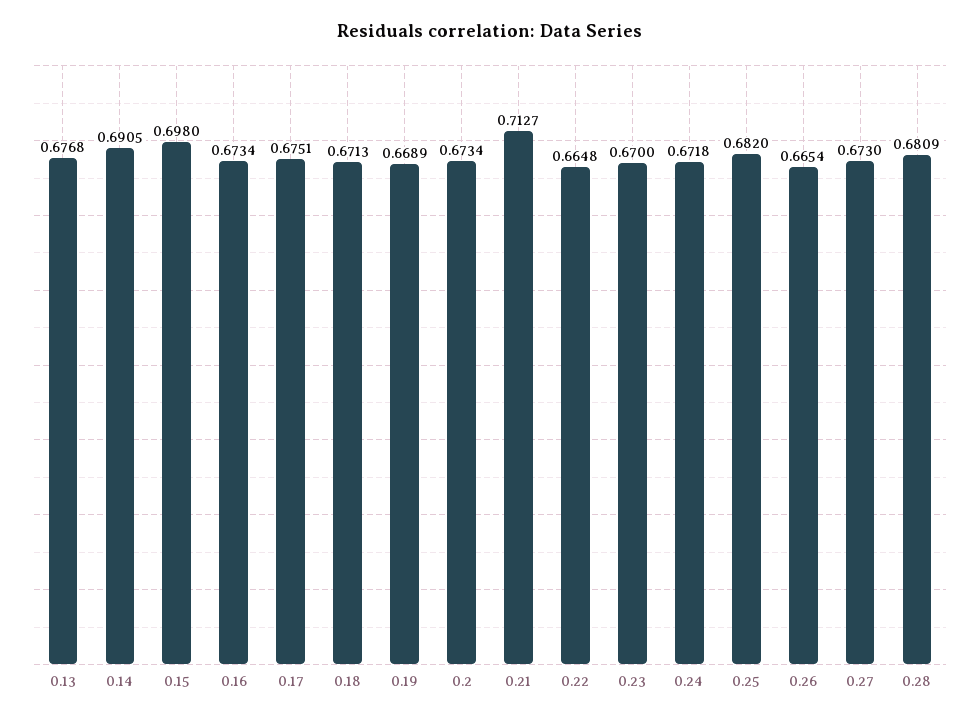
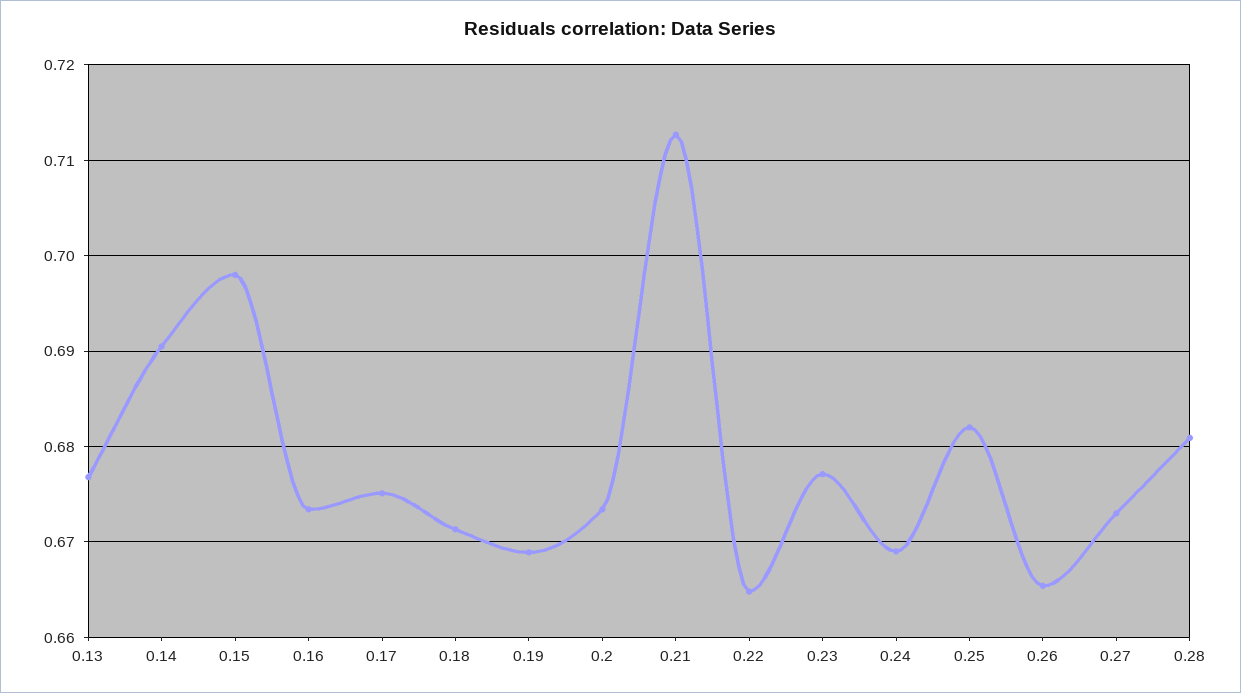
  {
    "0.13": 0.6768,
    "0.14": 0.6905,
    "0.15": 0.698,
    "0.16": 0.6734,
    "0.17": 0.6751,
    "0.18": 0.6713,
    "0.19": 0.6689,
    "0.2": 0.6734,
    "0.21": 0.7127,
    "0.22": 0.6648,
-   "0.23": 0.67,
+   "0.23": 0.677,
-   "0.24": 0.6718,
+   "0.24": 0.669,
    "0.25": 0.682,
    "0.26": 0.6654,
    "0.27": 0.673,
    "0.28": 0.6809
  }

